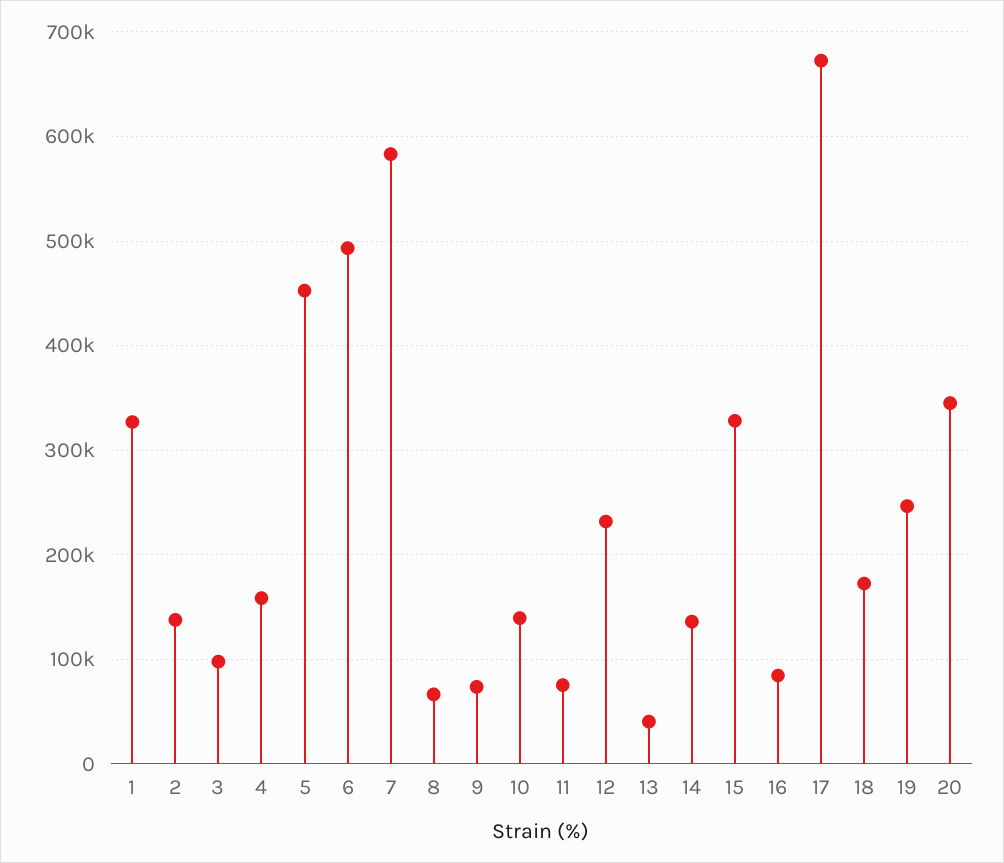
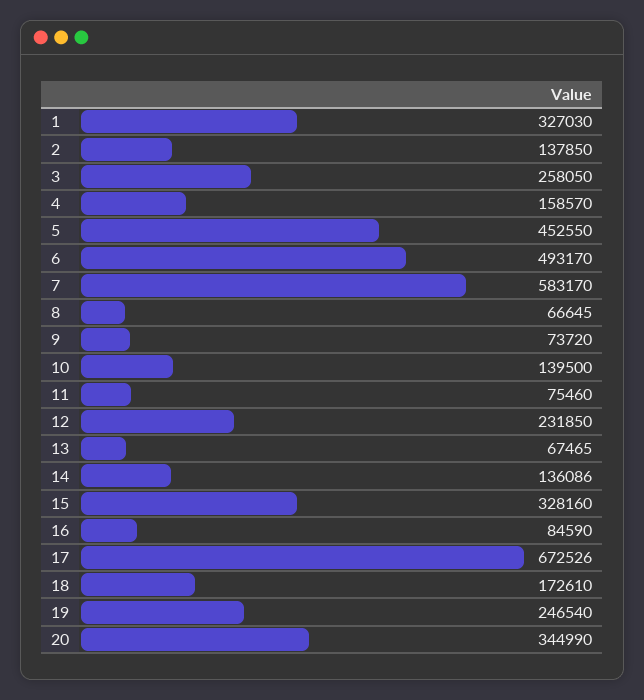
  {
    "1": 327030,
    "2": 137850,
-   "3": 100000,
+   "3": 258050,
    "4": 158570,
    "5": 452550,
    "6": 493170,
    "7": 583170,
    "8": 66645,
    "9": 73720,
    "10": 139500,
    "11": 75460,
    "12": 231850,
-   "13": 40000,
+   "13": 67465,
    "14": 136086,
    "15": 328160,
    "16": 84590,
    "17": 672526,
    "18": 172610,
    "19": 246540,
    "20": 344990
  }

